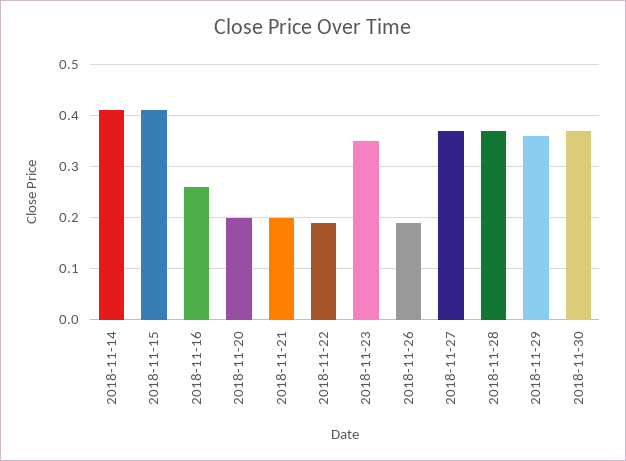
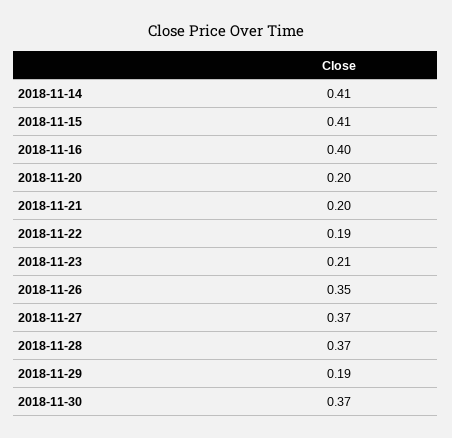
  {
    "2018-11-14": 0.41,
    "2018-11-15": 0.41,
-   "2018-11-16": 0.25,
+   "2018-11-16": 0.4,
    "2018-11-20": 0.2,
    "2018-11-21": 0.2,
    "2018-11-22": 0.19,
-   "2018-11-23": 0.35,
+   "2018-11-23": 0.21,
-   "2018-11-26": 0.2,
+   "2018-11-26": 0.35,
    "2018-11-27": 0.37,
    "2018-11-28": 0.37,
-   "2018-11-29": 0.35,
+   "2018-11-29": 0.19,
    "2018-11-30": 0.37
  }

